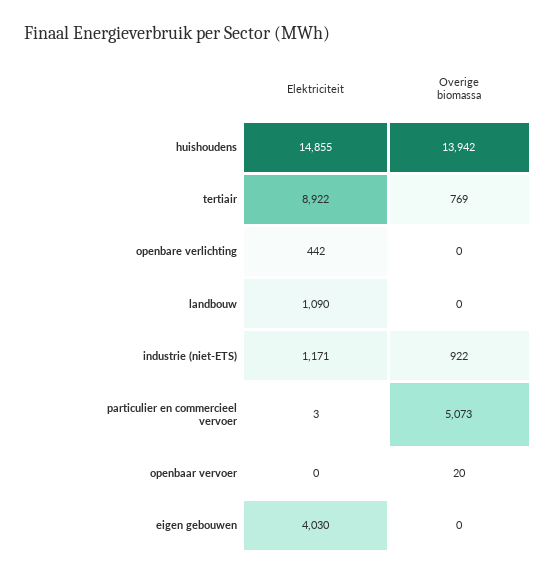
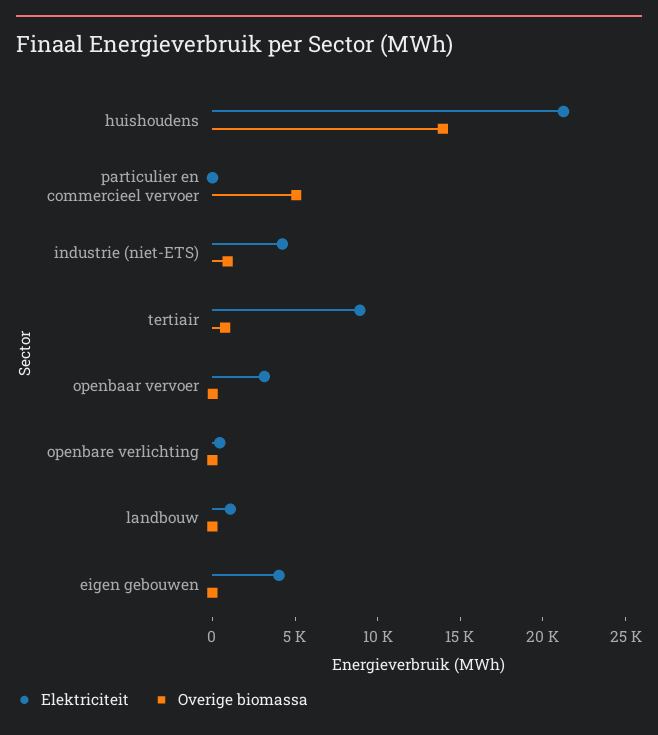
  {
    "Elektriciteit": {
-     "huishoudens": 14855,
+     "huishoudens": 21000,
      "tertiair": 8922,
      "openbare verlichting": 442,
      "landbouw": 1090,
-     "industrie (niet-ETS)": 1171,
+     "industrie (niet-ETS)": 4000,
      "particulier en commercieel vervoer": 3,
-     "openbaar vervoer": 0,
+     "openbaar vervoer": 3000,
      "eigen gebouwen": 4030
    },
    "Overige biomassa": {
      "huishoudens": 13942,
      "tertiair": 769,
      "openbare verlichting": 0,
      "landbouw": 0,
      "industrie (niet-ETS)": 922,
      "particulier en commercieel vervoer": 5073,
      "openbaar vervoer": 20,
      "eigen gebouwen": 0
    }
  }

